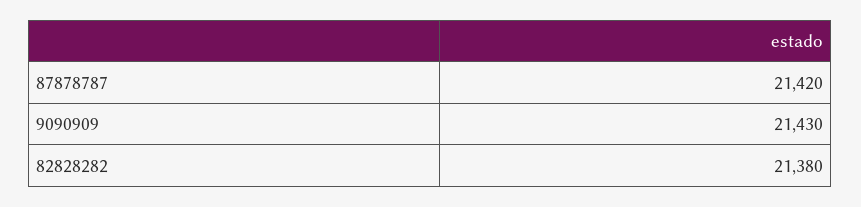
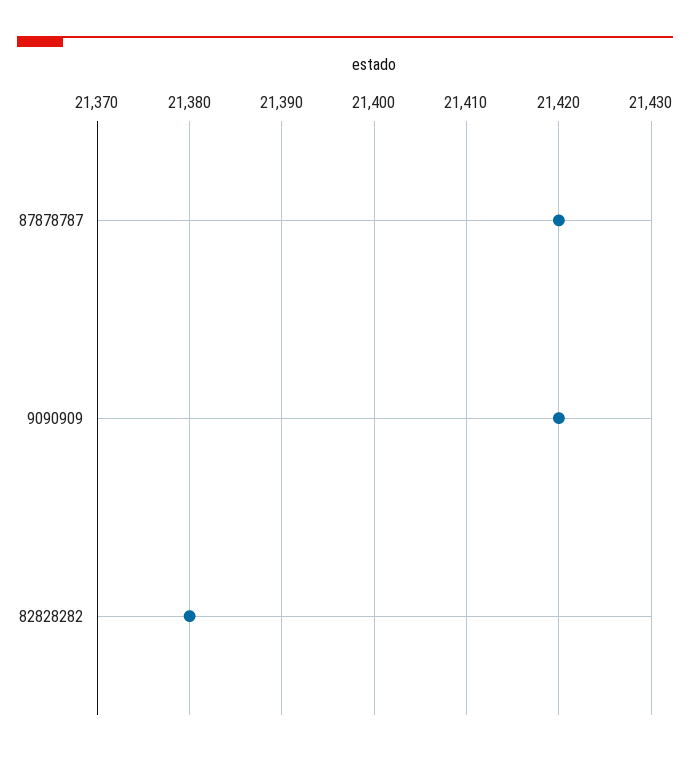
  {
    "87878787": 21420,
-   "9090909": 21430,
+   "9090909": 21420,
    "82828282": 21380
  }

